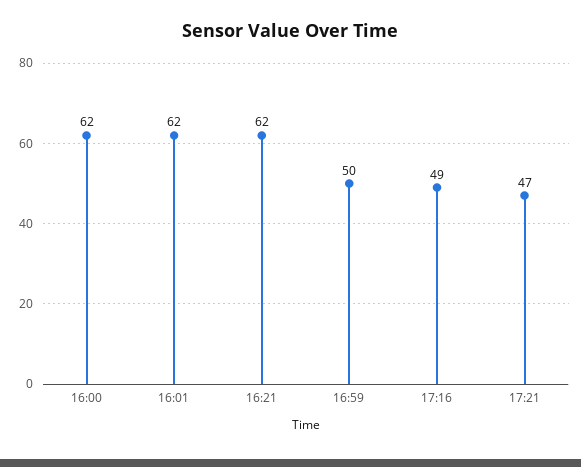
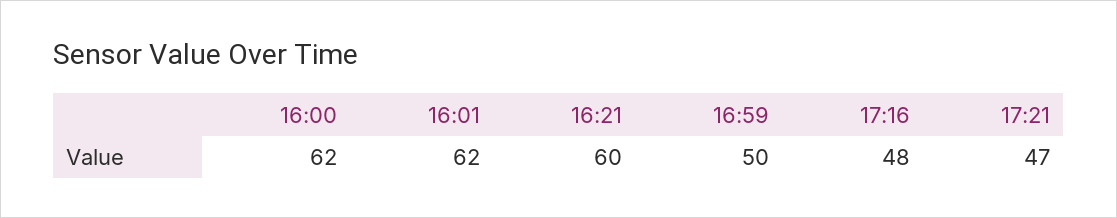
  {
    "16:00": 62,
    "16:01": 62,
-   "16:21": 62,
+   "16:21": 60,
    "16:59": 50,
-   "17:16": 49,
+   "17:16": 48,
    "17:21": 47
  }

